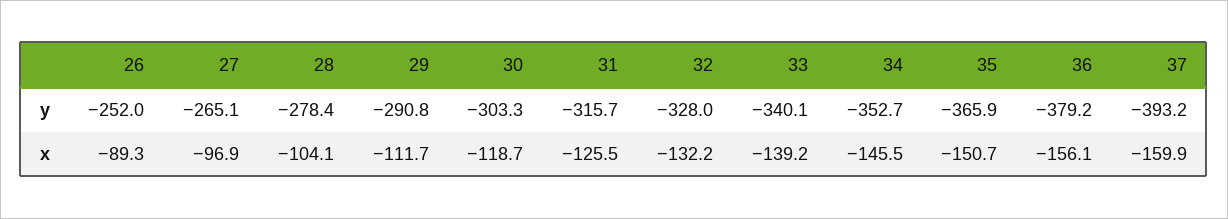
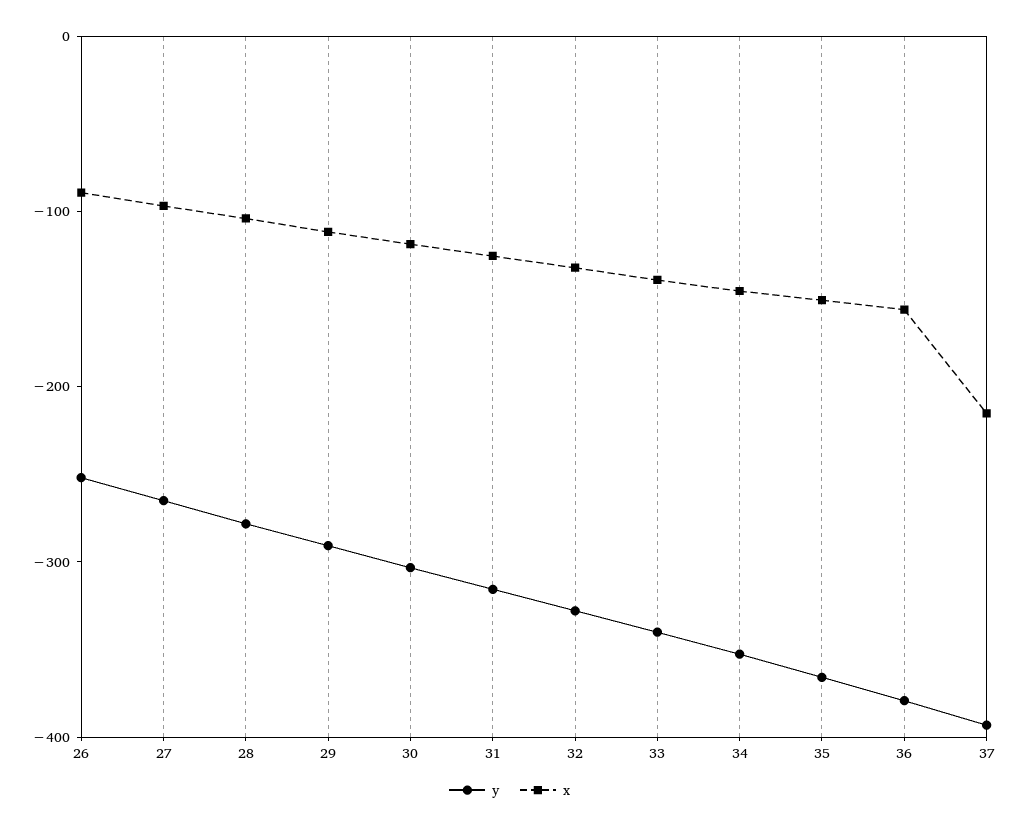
  {
    "y": {
      "26": -252,
      "27": -265.1,
      "28": -278.4,
      "29": -290.8,
      "30": -303.3,
      "31": -315.7,
      "32": -328,
      "33": -340.1,
      "34": -352.7,
      "35": -365.9,
      "36": -379.2,
      "37": -393.2
    },
    "x": {
      "26": -89.3,
      "27": -96.9,
      "28": -104.1,
      "29": -111.7,
      "30": -118.7,
      "31": -125.5,
      "32": -132.2,
      "33": -139.2,
      "34": -145.5,
      "35": -150.7,
      "36": -156.1,
-     "37": -159.9
+     "37": -220
    }
  }

